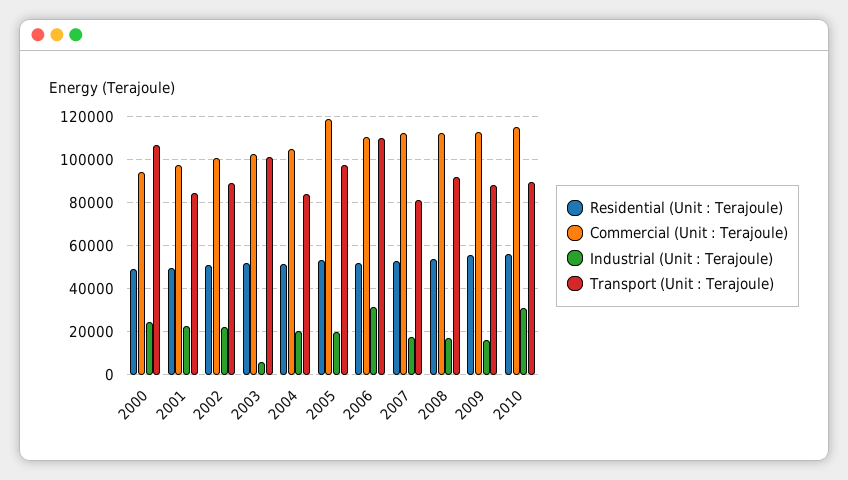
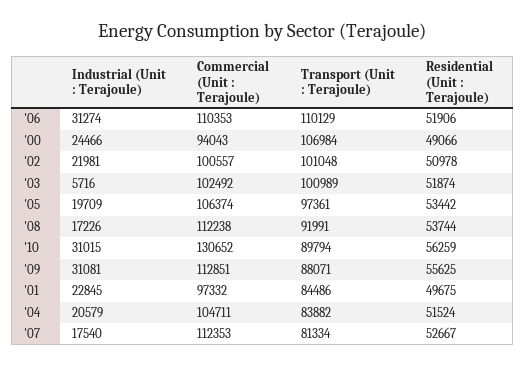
  {
    "Residential (Unit : Terajoule)": {
      "2000": 49066,
      "2001": 49675,
      "2002": 50978,
      "2003": 51874,
      "2004": 51524,
      "2005": 53442,
      "2006": 51906,
      "2007": 52667,
      "2008": 53744,
      "2009": 55625,
      "2010": 56259
    },
    "Commercial (Unit : Terajoule)": {
      "2000": 94043,
      "2001": 97332,
      "2002": 100557,
      "2003": 102492,
      "2004": 104711,
-     "2005": 120000,
+     "2005": 106374,
      "2006": 110353,
      "2007": 112353,
      "2008": 112238,
      "2009": 112851,
-     "2010": 115000
+     "2010": 130652
    },
    "Industrial (Unit : Terajoule)": {
      "2000": 24466,
      "2001": 22845,
      "2002": 21981,
      "2003": 5716,
      "2004": 20579,
      "2005": 19709,
      "2006": 31274,
      "2007": 17540,
      "2008": 17226,
-     "2009": 15000,
+     "2009": 31081,
      "2010": 31015
    },
    "Transport (Unit : Terajoule)": {
      "2000": 106984,
      "2001": 84486,
-     "2002": 90000,
+     "2002": 101048,
      "2003": 100989,
      "2004": 83882,
      "2005": 97361,
      "2006": 110129,
      "2007": 81334,
      "2008": 91991,
      "2009": 88071,
      "2010": 89794
    }
  }

